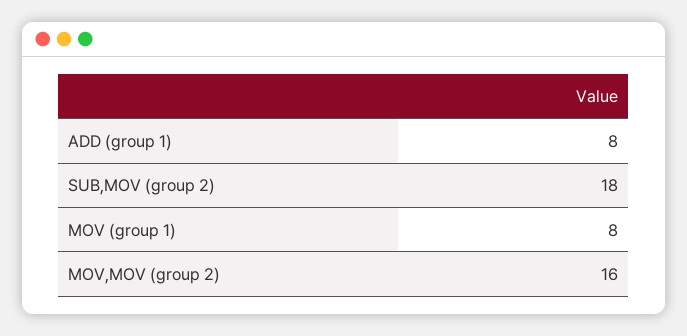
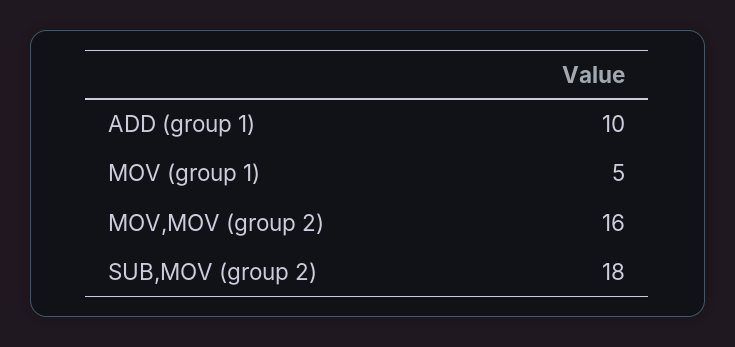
  {
-   "ADD (group 1)": 8,
+   "ADD (group 1)": 10,
    "SUB,MOV (group 2)": 18,
-   "MOV (group 1)": 8,
+   "MOV (group 1)": 5,
    "MOV,MOV (group 2)": 16
  }

